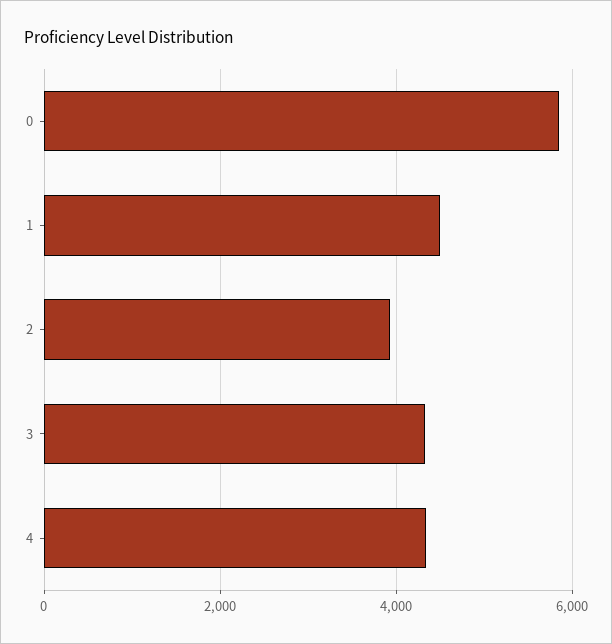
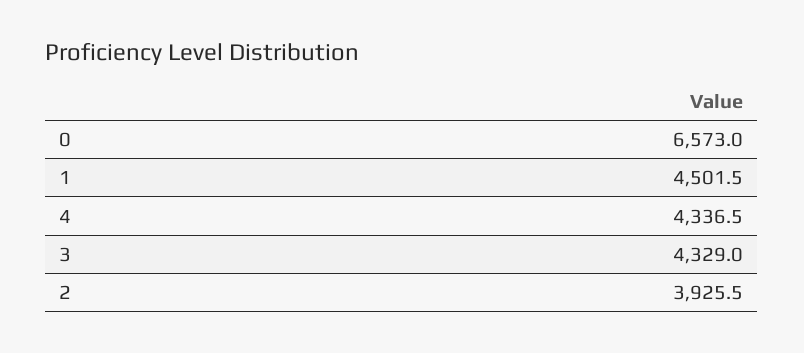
  {
-   "0": 5800,
+   "0": 6573,
    "1": 4501.5,
    "2": 3925.5,
    "3": 4329,
    "4": 4336.5
  }

